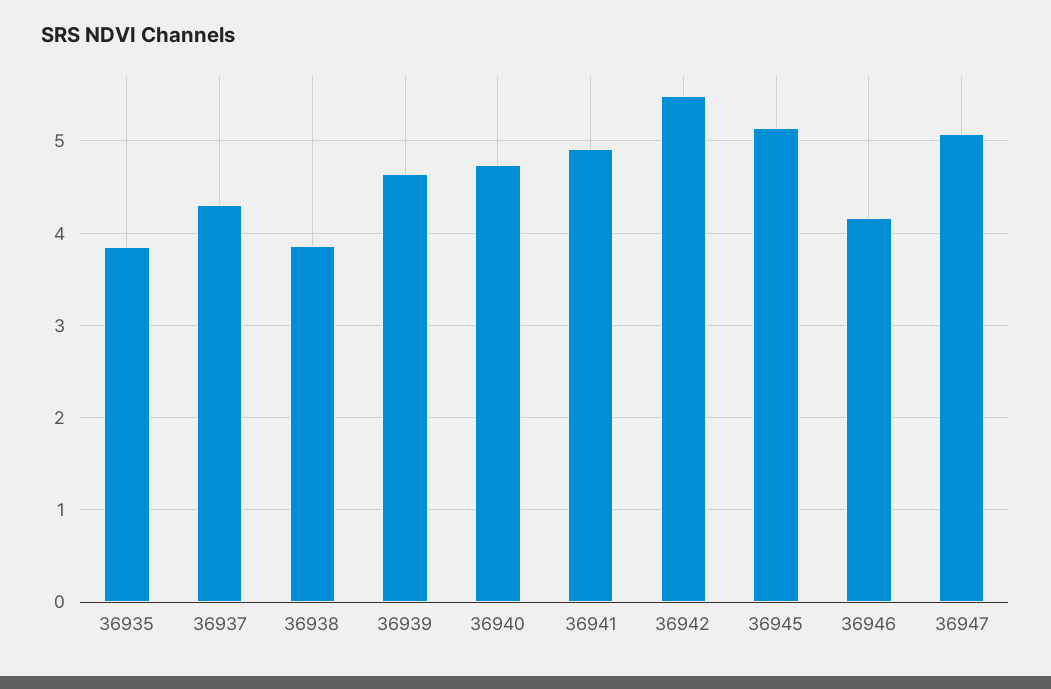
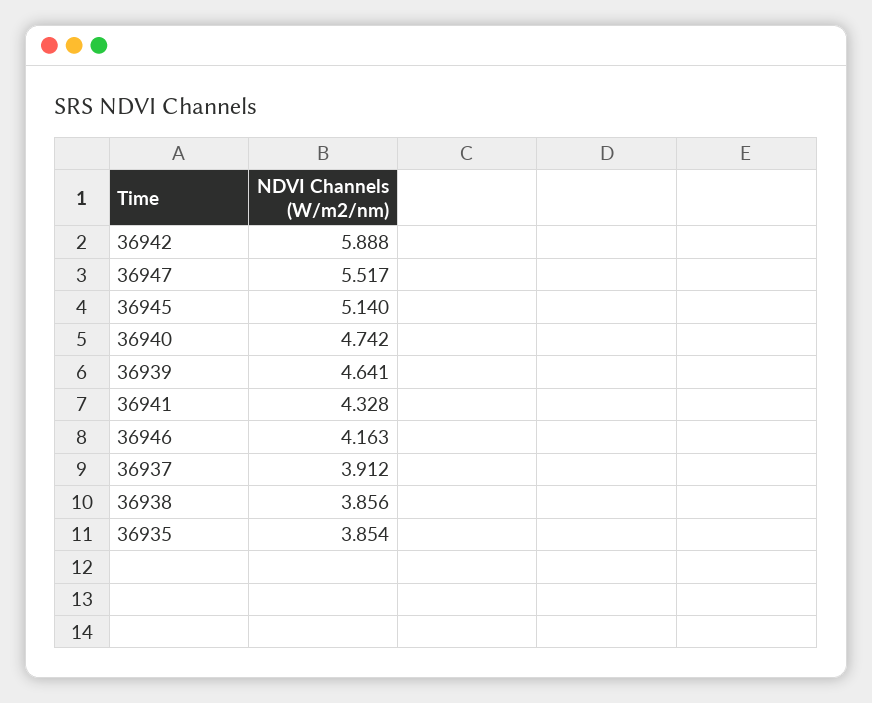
  {
    "36935": 3.854,
-   "36937": 4.3,
+   "36937": 3.912,
    "36938": 3.856,
    "36939": 4.641,
    "36940": 4.742,
-   "36941": 4.9,
+   "36941": 4.328,
-   "36942": 5.5,
+   "36942": 5.888,
    "36945": 5.14,
    "36946": 4.163,
-   "36947": 5.1
+   "36947": 5.517
  }

